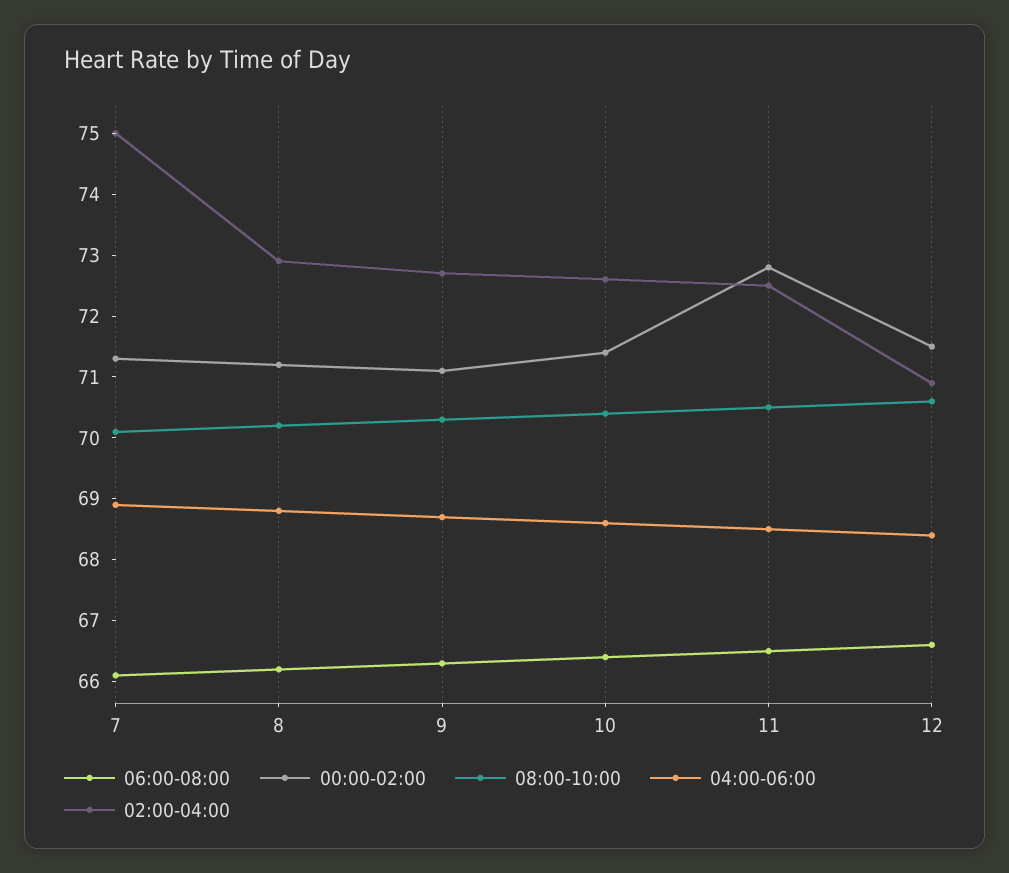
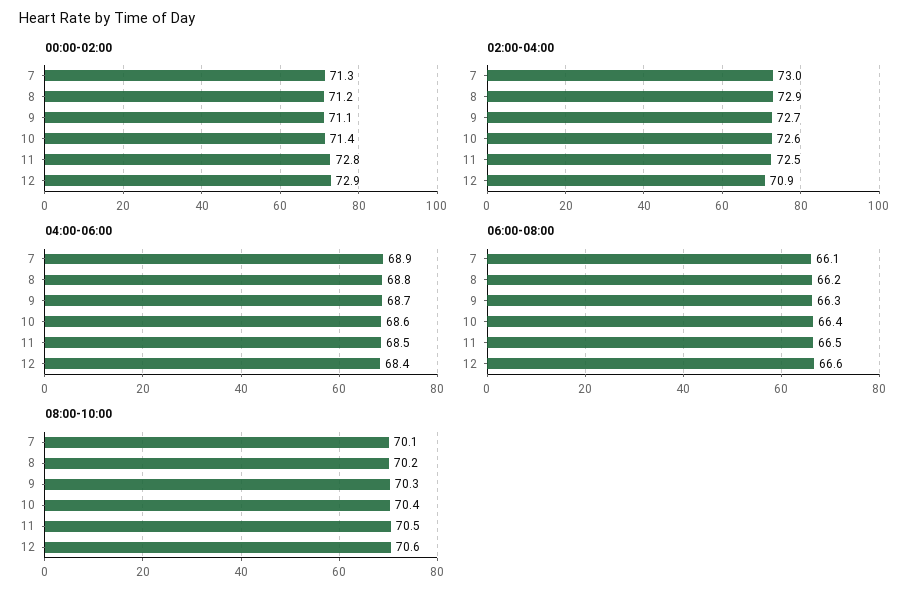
  {
    "06:00-08:00": {
      "7": 66.1,
      "8": 66.2,
      "9": 66.3,
      "10": 66.4,
      "11": 66.5,
      "12": 66.6
    },
    "00:00-02:00": {
      "7": 71.3,
      "8": 71.2,
      "9": 71.1,
      "10": 71.4,
      "11": 72.8,
-     "12": 71.5
+     "12": 72.9
    },
    "08:00-10:00": {
      "7": 70.1,
      "8": 70.2,
      "9": 70.3,
      "10": 70.4,
      "11": 70.5,
      "12": 70.6
    },
    "04:00-06:00": {
      "7": 68.9,
      "8": 68.8,
      "9": 68.7,
      "10": 68.6,
      "11": 68.5,
      "12": 68.4
    },
    "02:00-04:00": {
-     "7": 75,
+     "7": 73,
      "8": 72.9,
      "9": 72.7,
      "10": 72.6,
      "11": 72.5,
      "12": 70.9
    }
  }

